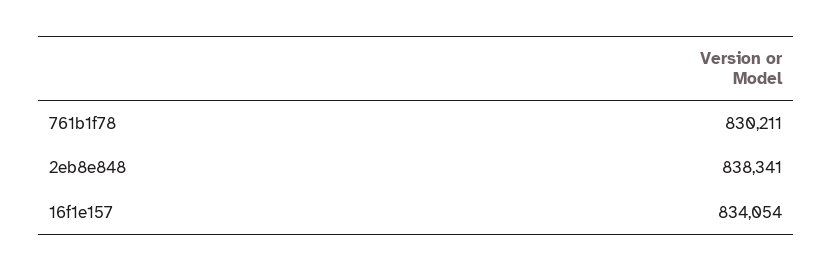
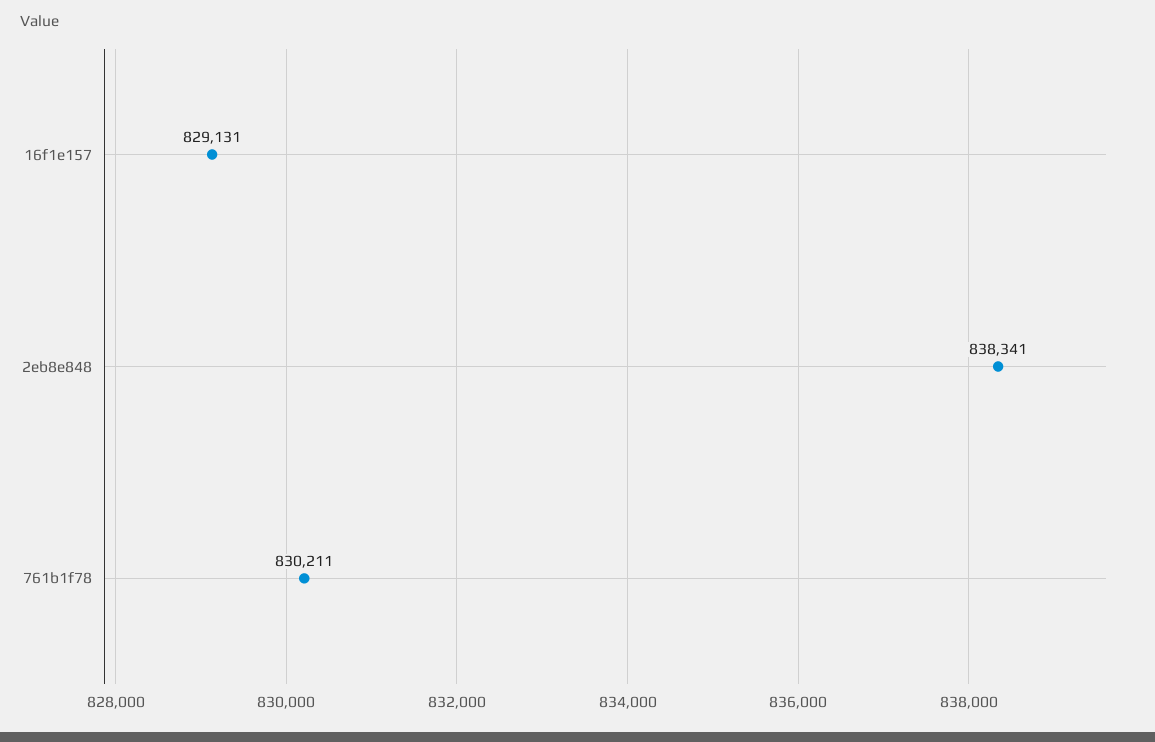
  {
    "761b1f78": 830211,
    "2eb8e848": 838341,
-   "16f1e157": 834054
+   "16f1e157": 829131
  }

